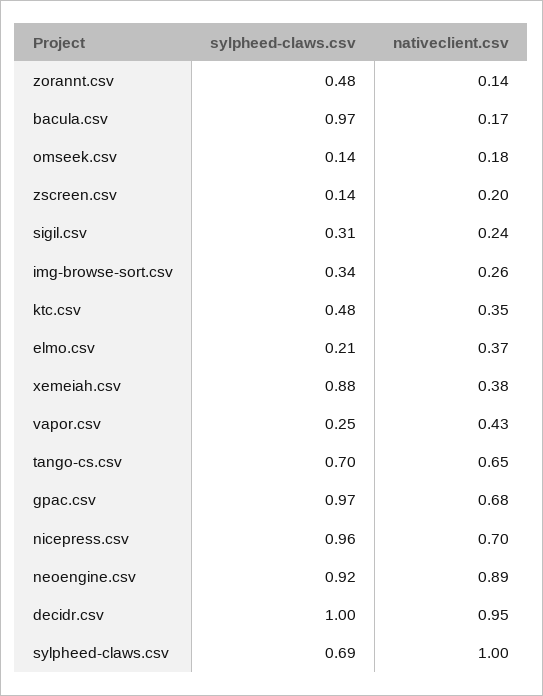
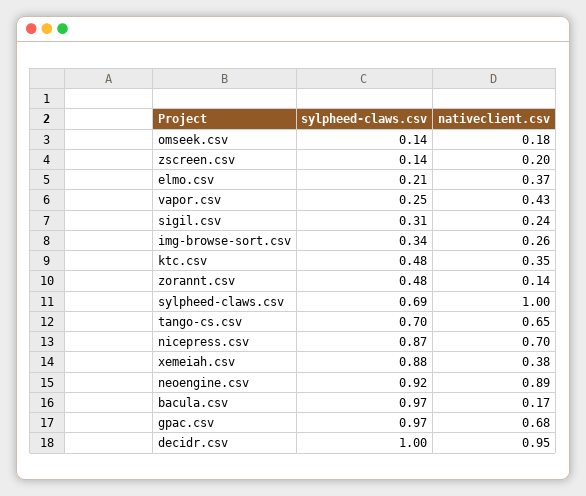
  {
    "sylpheed-claws.csv": {
      "zorannt.csv": 0.48,
      "bacula.csv": 0.97,
      "omseek.csv": 0.14,
      "zscreen.csv": 0.14,
      "sigil.csv": 0.31,
      "img-browse-sort.csv": 0.34,
      "ktc.csv": 0.48,
      "elmo.csv": 0.21,
      "xemeiah.csv": 0.88,
      "vapor.csv": 0.25,
      "tango-cs.csv": 0.7,
      "gpac.csv": 0.97,
-     "nicepress.csv": 0.96,
+     "nicepress.csv": 0.87,
      "neoengine.csv": 0.92,
      "decidr.csv": 1,
      "sylpheed-claws.csv": 0.69
    },
    "nativeclient.csv": {
      "zorannt.csv": 0.14,
      "bacula.csv": 0.17,
      "omseek.csv": 0.18,
      "zscreen.csv": 0.2,
      "sigil.csv": 0.24,
      "img-browse-sort.csv": 0.26,
      "ktc.csv": 0.35,
      "elmo.csv": 0.37,
      "xemeiah.csv": 0.38,
      "vapor.csv": 0.43,
      "tango-cs.csv": 0.65,
      "gpac.csv": 0.68,
      "nicepress.csv": 0.7,
      "neoengine.csv": 0.89,
      "decidr.csv": 0.95,
      "sylpheed-claws.csv": 1
    }
  }

